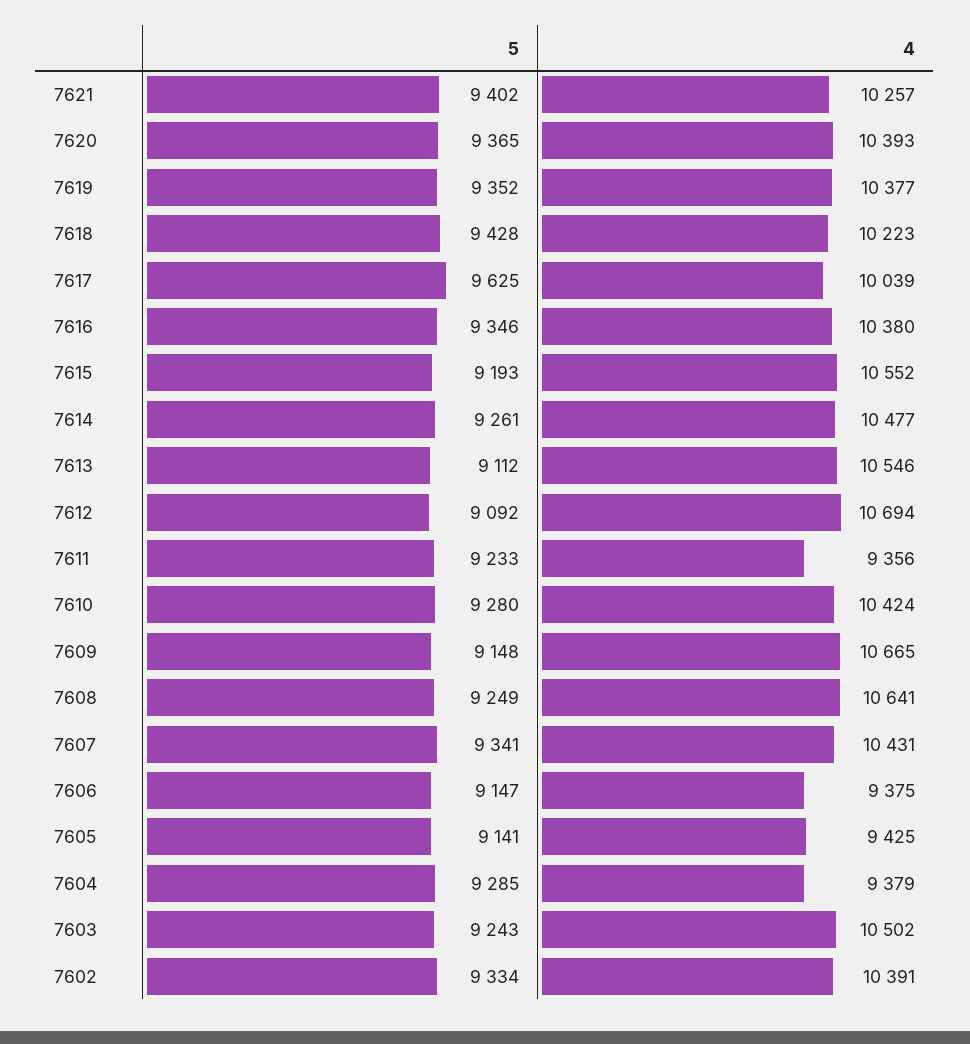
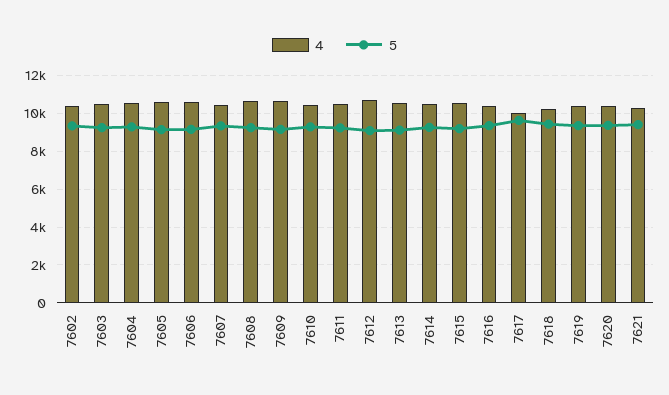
  {
    "5": {
      "7621": 9402,
      "7620": 9365,
      "7619": 9352,
      "7618": 9428,
      "7617": 9625,
      "7616": 9346,
      "7615": 9193,
      "7614": 9261,
      "7613": 9112,
      "7612": 9092,
      "7611": 9233,
      "7610": 9280,
      "7609": 9148,
      "7608": 9249,
      "7607": 9341,
      "7606": 9147,
      "7605": 9141,
      "7604": 9285,
      "7603": 9243,
      "7602": 9334
    },
    "4": {
      "7621": 10257,
      "7620": 10393,
      "7619": 10377,
      "7618": 10223,
      "7617": 10039,
      "7616": 10380,
      "7615": 10552,
      "7614": 10477,
      "7613": 10546,
      "7612": 10694,
-     "7611": 9356,
+     "7611": 10500,
      "7610": 10424,
      "7609": 10665,
      "7608": 10641,
      "7607": 10431,
-     "7606": 9375,
+     "7606": 10500,
-     "7605": 9425,
+     "7605": 10500,
-     "7604": 9379,
+     "7604": 10500,
      "7603": 10502,
      "7602": 10391
    }
  }

